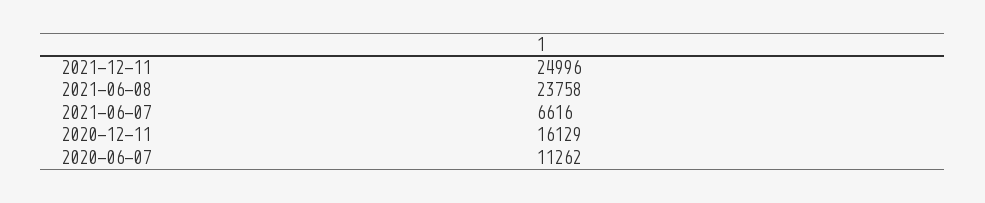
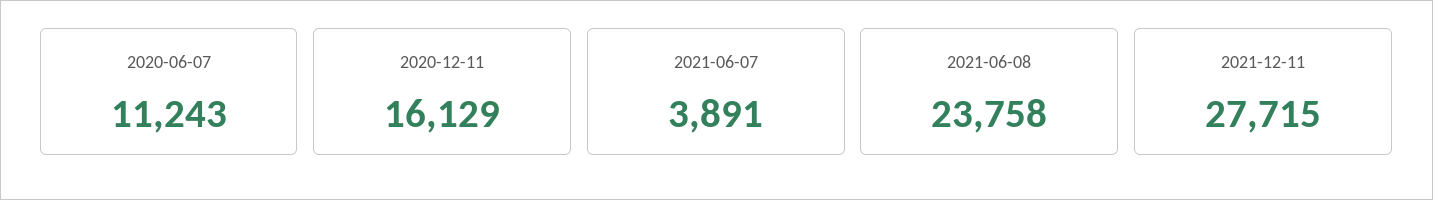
  {
-   "2021-12-11": 24996,
+   "2021-12-11": 27715,
    "2021-06-08": 23758,
-   "2021-06-07": 6616,
+   "2021-06-07": 3891,
    "2020-12-11": 16129,
-   "2020-06-07": 11262
+   "2020-06-07": 11243
  }

